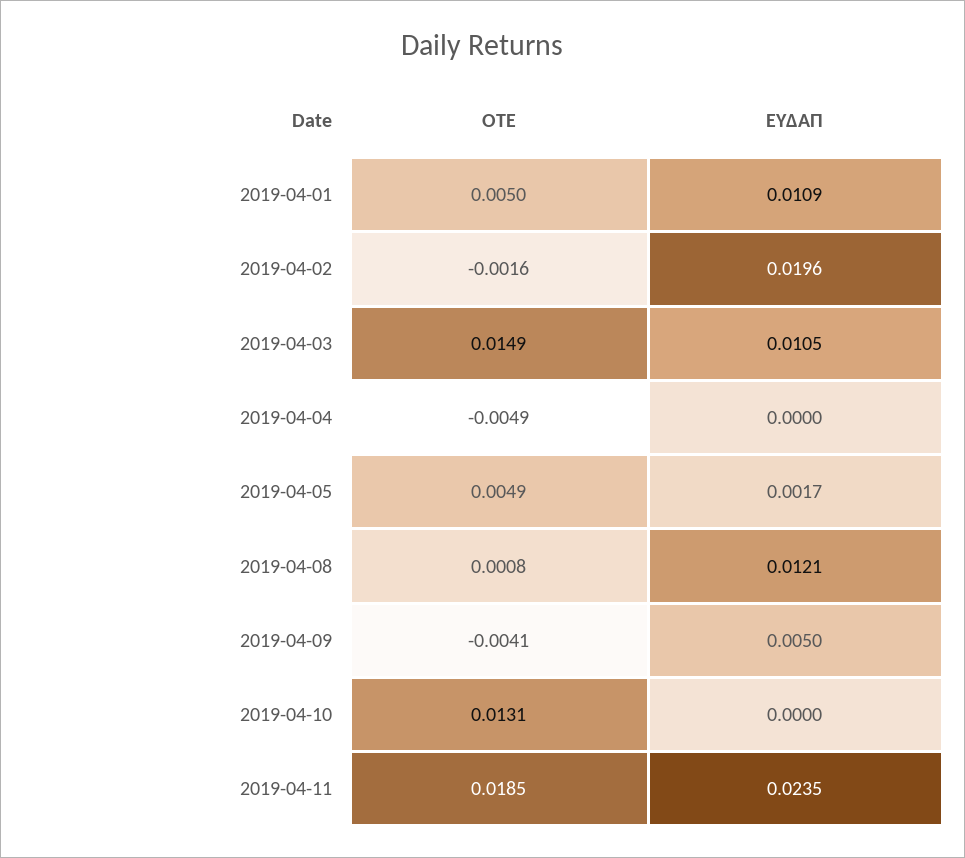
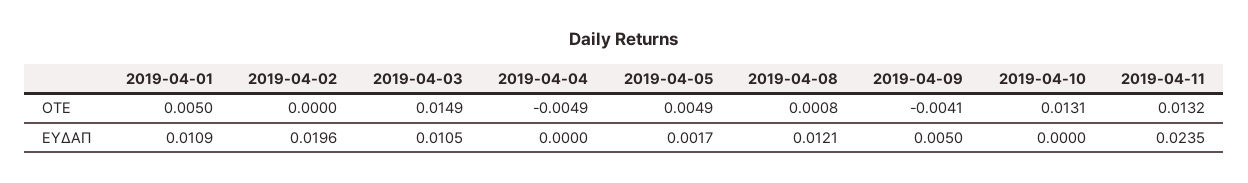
  {
    "ΟΤΕ": {
      "2019-04-01": 0.005,
-     "2019-04-02": -0.0016,
+     "2019-04-02": 0,
      "2019-04-03": 0.0149,
      "2019-04-04": -0.0049,
      "2019-04-05": 0.0049,
      "2019-04-08": 0.0008,
      "2019-04-09": -0.0041,
      "2019-04-10": 0.0131,
-     "2019-04-11": 0.0185
+     "2019-04-11": 0.0132
    },
    "ΕΥΔΑΠ": {
      "2019-04-01": 0.0109,
      "2019-04-02": 0.0196,
      "2019-04-03": 0.0105,
      "2019-04-04": 0,
      "2019-04-05": 0.0017,
      "2019-04-08": 0.0121,
      "2019-04-09": 0.005,
      "2019-04-10": 0,
      "2019-04-11": 0.0235
    }
  }

